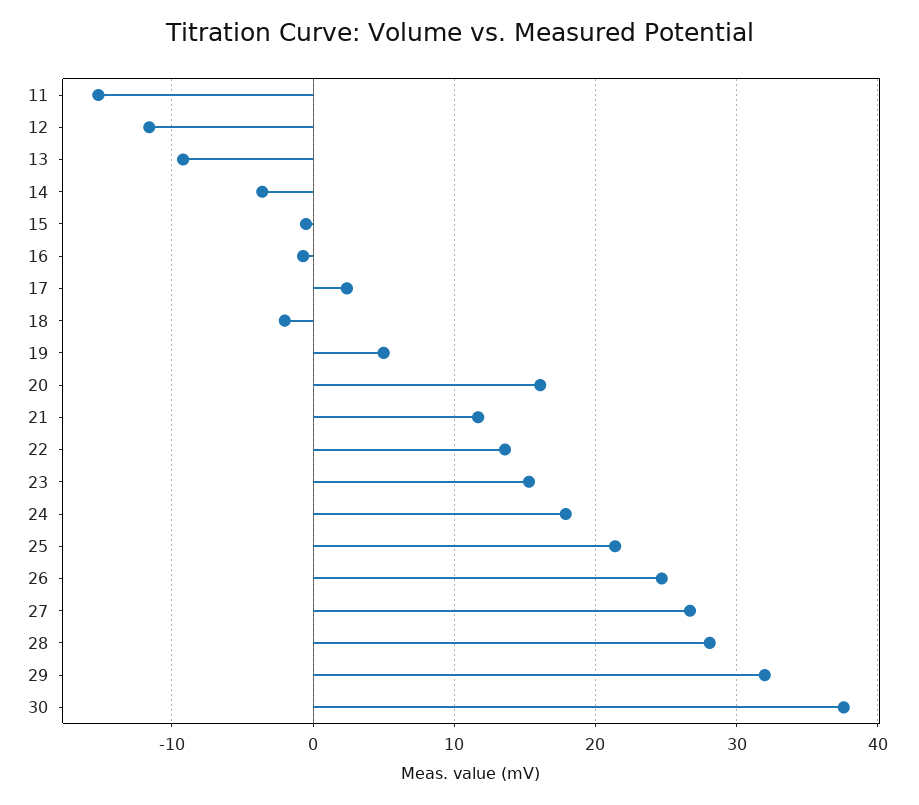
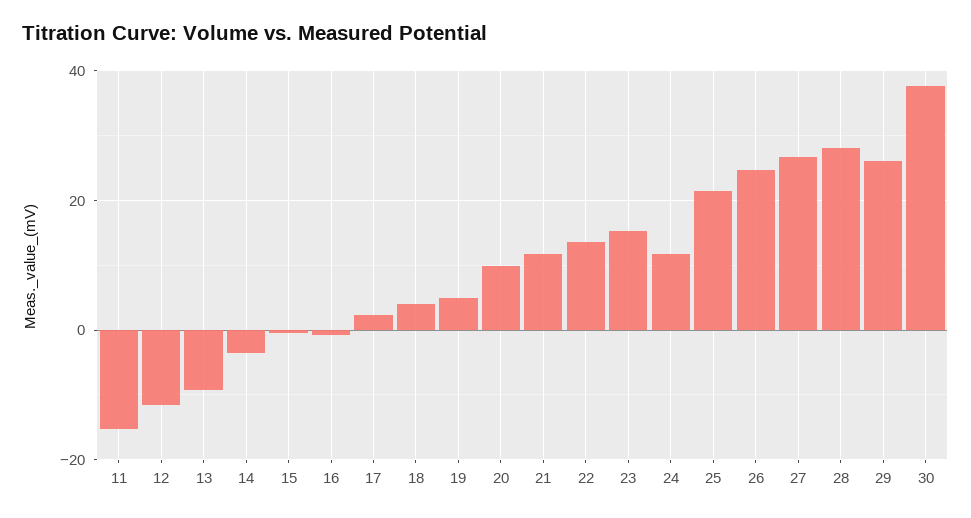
  {
    "11": -15,
    "12": -12,
    "13": -9,
    "14": -4,
    "15": -1,
    "16": -1,
    "17": 2,
-   "18": -2,
+   "18": 4,
    "19": 5,
-   "20": 16,
+   "20": 10,
    "21": 12,
    "22": 14,
    "23": 15,
-   "24": 18,
+   "24": 12,
    "25": 21,
    "26": 25,
    "27": 27,
    "28": 28,
-   "29": 32,
+   "29": 26,
    "30": 38
  }

